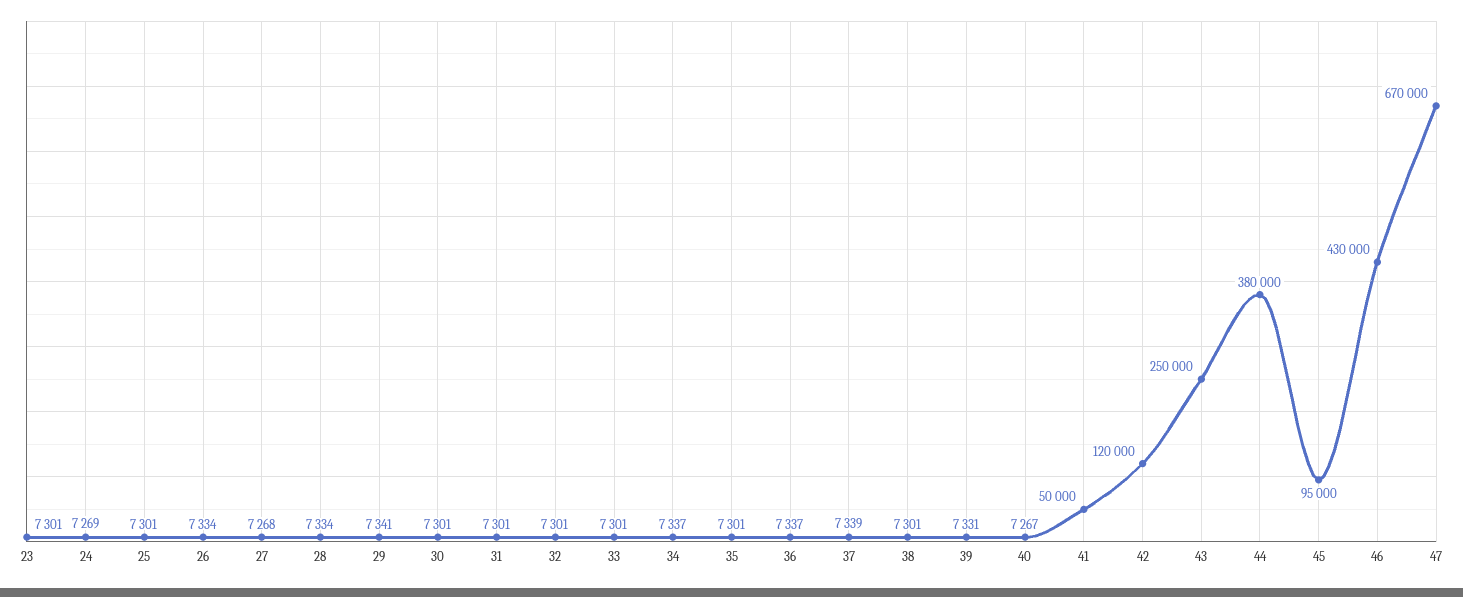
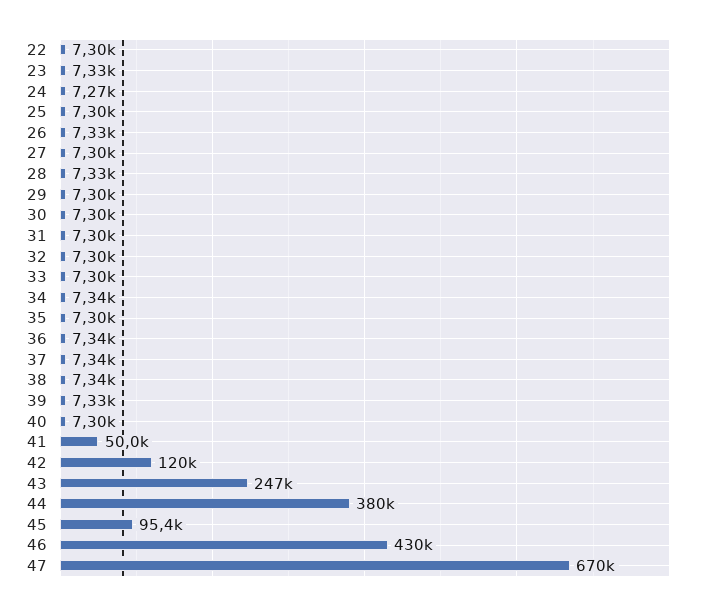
  {
-   "23": 7301,
+   "23": 7330,
    "24": 7269,
    "25": 7301,
    "26": 7334,
-   "27": 7268,
+   "27": 7300,
    "28": 7334,
-   "29": 7341,
+   "29": 7300,
    "30": 7301,
    "31": 7301,
    "32": 7301,
    "33": 7301,
    "34": 7337,
    "35": 7301,
    "36": 7337,
    "37": 7339,
-   "38": 7301,
+   "38": 7340,
    "39": 7331,
-   "40": 7267,
+   "40": 7300,
    "41": 50000,
    "42": 120000,
-   "43": 250000,
+   "43": 247000,
    "44": 380000,
-   "45": 95000,
+   "45": 95400,
    "46": 430000,
-   "47": 670000
+   "47": 670000,
+   "22": 7300
  }

